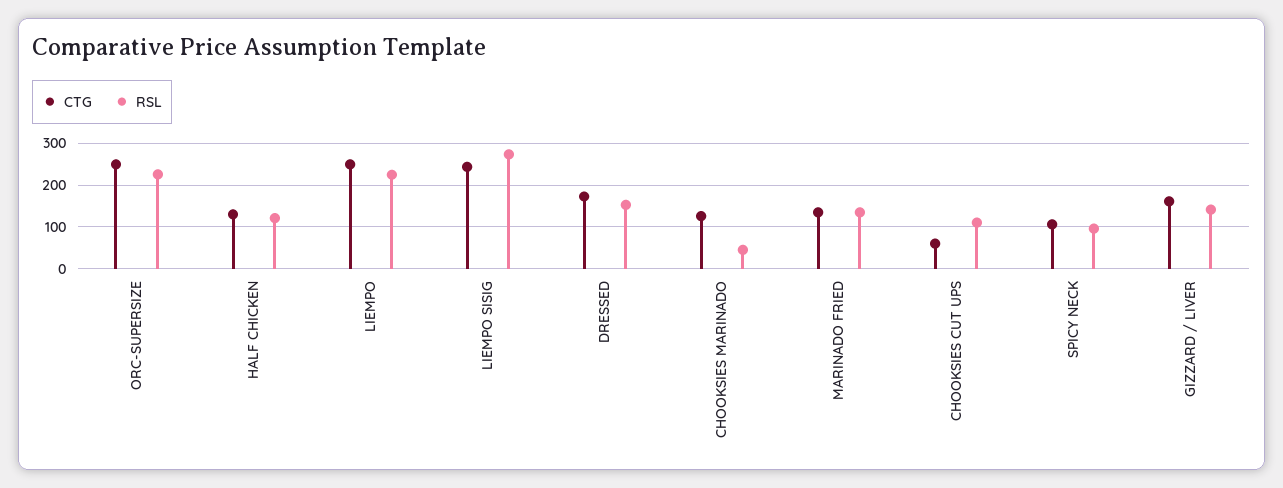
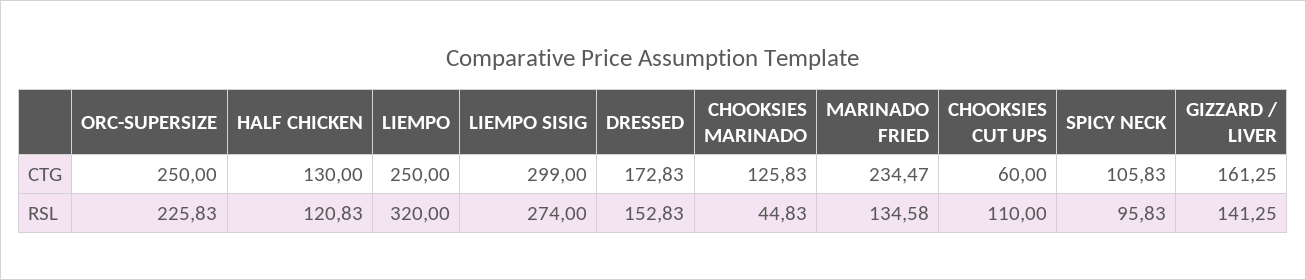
  {
    "CTG": {
      "ORC-SUPERSIZE": 250,
      "HALF CHICKEN": 130,
      "LIEMPO": 250,
-     "LIEMPO SISIG": 240,
+     "LIEMPO SISIG": 299,
      "DRESSED": 172.83,
      "CHOOKSIES MARINADO": 125.83,
-     "MARINADO FRIED": 140,
+     "MARINADO FRIED": 234.47,
      "CHOOKSIES CUT UPS": 60,
      "SPICY NECK": 105.83,
      "GIZZARD / LIVER": 161.25
    },
    "RSL": {
      "ORC-SUPERSIZE": 225.83,
      "HALF CHICKEN": 120.83,
-     "LIEMPO": 220,
+     "LIEMPO": 320,
      "LIEMPO SISIG": 274,
      "DRESSED": 152.83,
      "CHOOKSIES MARINADO": 44.83,
      "MARINADO FRIED": 134.58,
      "CHOOKSIES CUT UPS": 110,
      "SPICY NECK": 95.83,
      "GIZZARD / LIVER": 141.25
    }
  }

